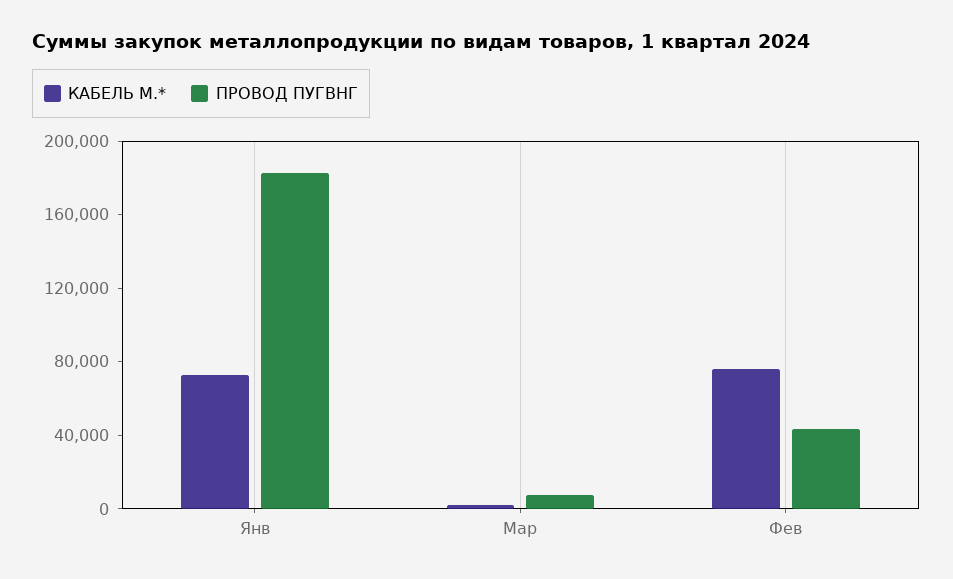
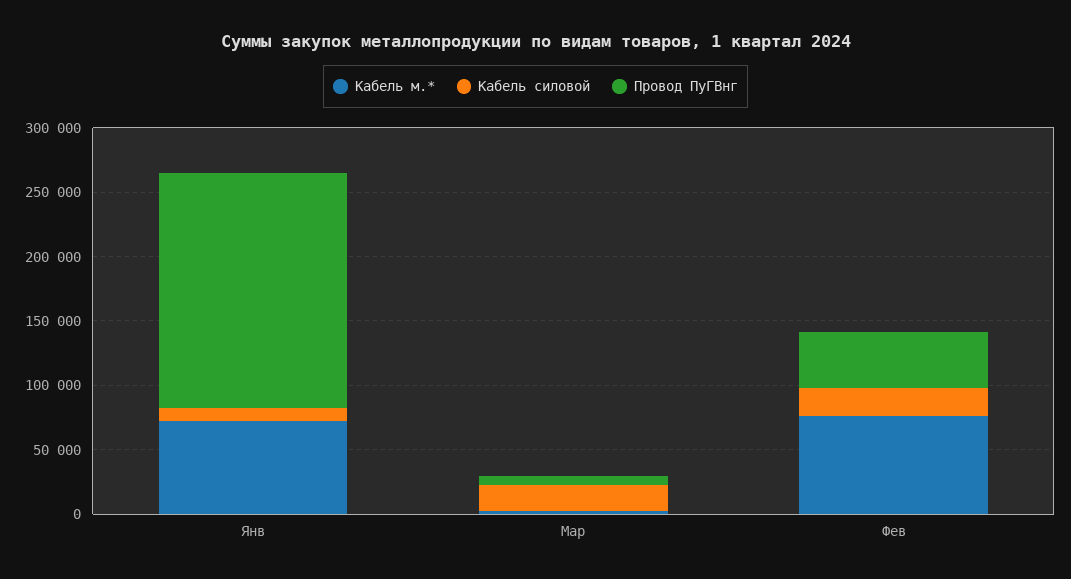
  {
    "КАБЕЛЬ М.*": {
      "Янв": 70000,
      "Мар": 0,
      "Фев": 80000
    },
    "ПРОВОД ПУГВНГ": {
      "Янв": 180000,
      "Мар": 10000,
      "Фев": 40000
-   }
+   },
+   "Кабель силовой": {
+     "Янв": 10000,
+     "Мар": 20000,
+     "Фев": 20000
+   }
  }

